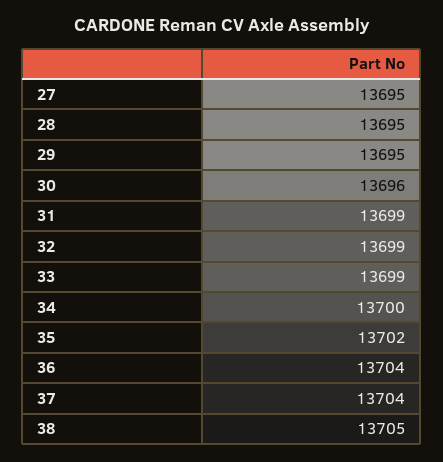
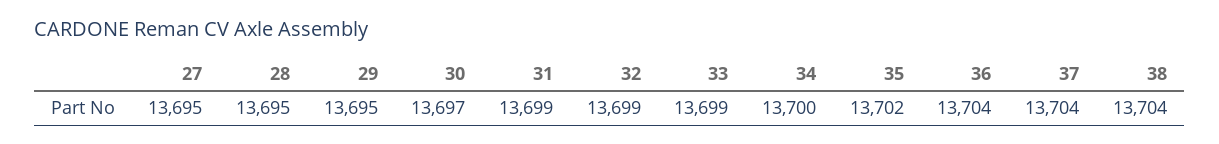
  {
    "27": 13695,
    "28": 13695,
    "29": 13695,
-   "30": 13696,
+   "30": 13697,
    "31": 13699,
    "32": 13699,
    "33": 13699,
    "34": 13700,
    "35": 13702,
    "36": 13704,
    "37": 13704,
-   "38": 13705
+   "38": 13704
  }

